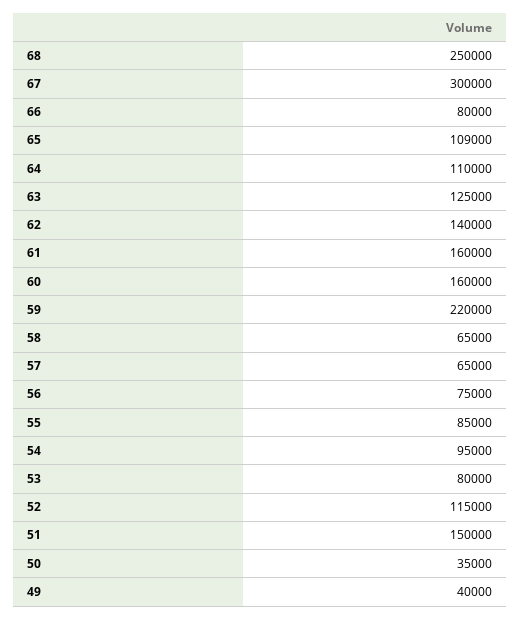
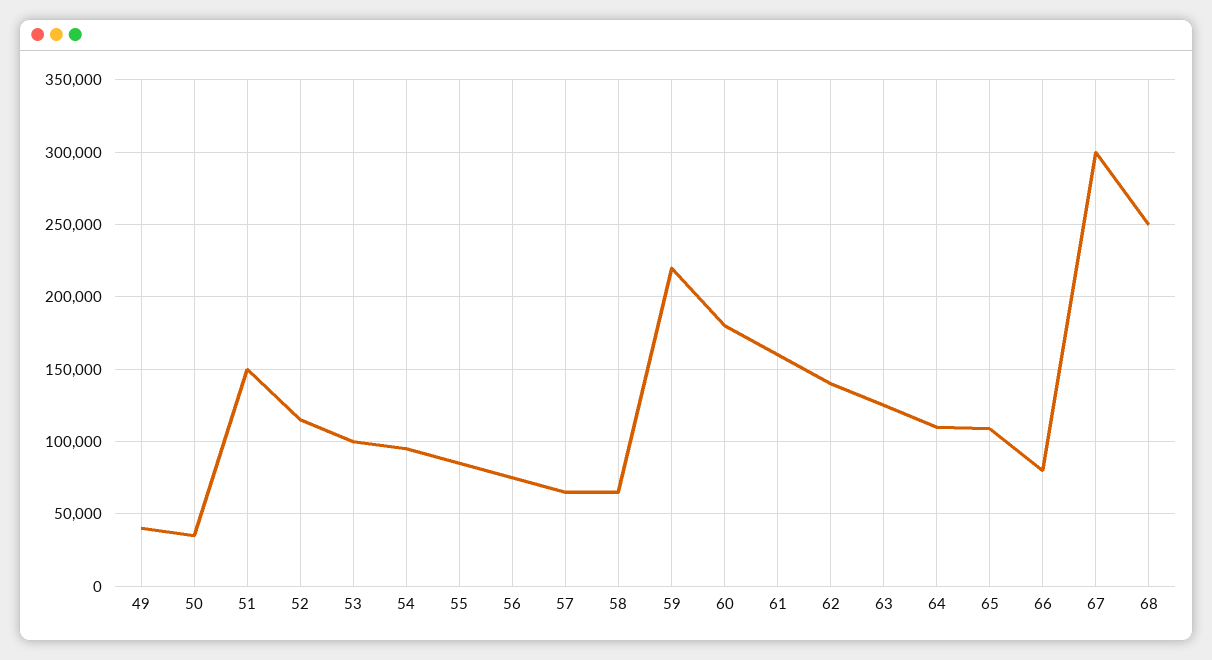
  {
    "68": 250000,
    "67": 300000,
    "66": 80000,
    "65": 109000,
    "64": 110000,
    "63": 125000,
    "62": 140000,
    "61": 160000,
-   "60": 160000,
+   "60": 180000,
    "59": 220000,
    "58": 65000,
    "57": 65000,
    "56": 75000,
    "55": 85000,
    "54": 95000,
-   "53": 80000,
+   "53": 100000,
    "52": 115000,
    "51": 150000,
    "50": 35000,
    "49": 40000
  }

